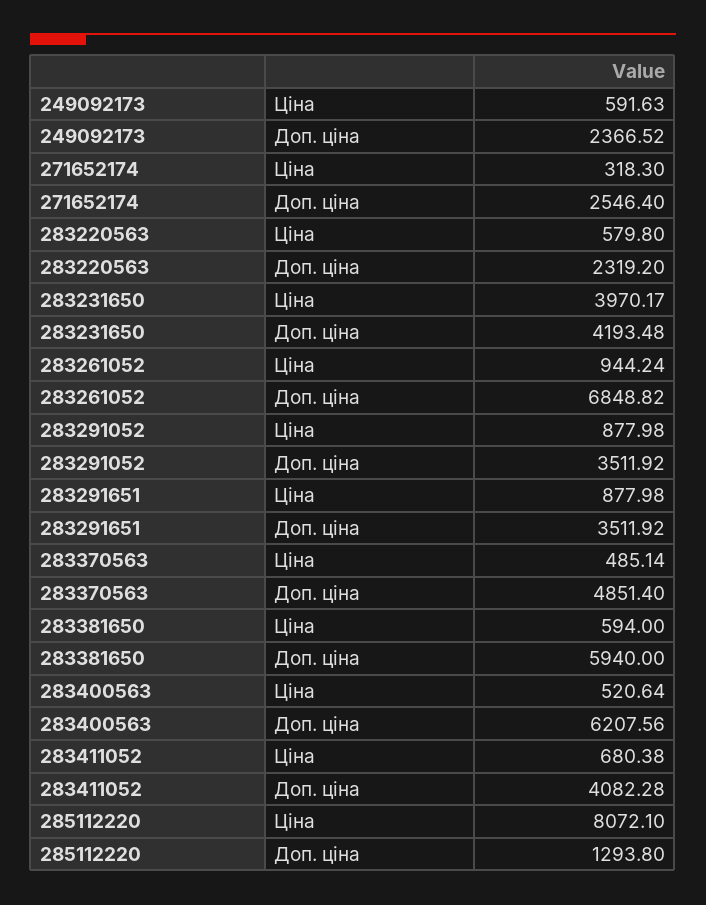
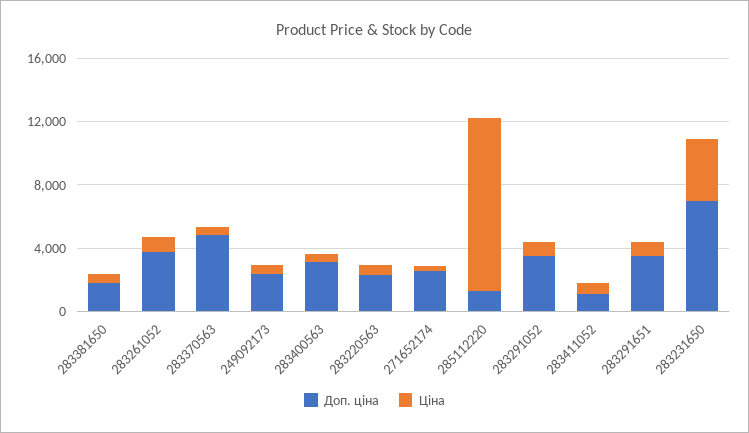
  {
    "Ціна": {
      "249092173": 591.63,
      "271652174": 318.3,
      "283220563": 579.8,
      "283231650": 3970.17,
      "283261052": 944.24,
      "283291052": 877.98,
      "283291651": 877.98,
      "283370563": 485.14,
      "283381650": 594,
      "283400563": 520.64,
      "283411052": 680.38,
-     "285112220": 8072.1
+     "285112220": 11000
    },
    "Доп. ціна": {
      "249092173": 2366.52,
      "271652174": 2546.4,
      "283220563": 2319.2,
-     "283231650": 4193.48,
+     "283231650": 7000,
-     "283261052": 6848.82,
+     "283261052": 4000,
      "283291052": 3511.92,
      "283291651": 3511.92,
      "283370563": 4851.4,
-     "283381650": 5940,
+     "283381650": 2000,
-     "283400563": 6207.56,
+     "283400563": 3000,
-     "283411052": 4082.28,
+     "283411052": 1000,
      "285112220": 1293.8
    }
  }

